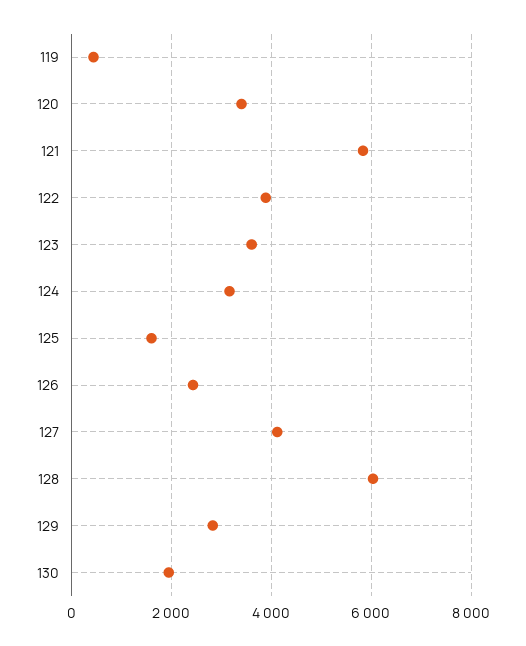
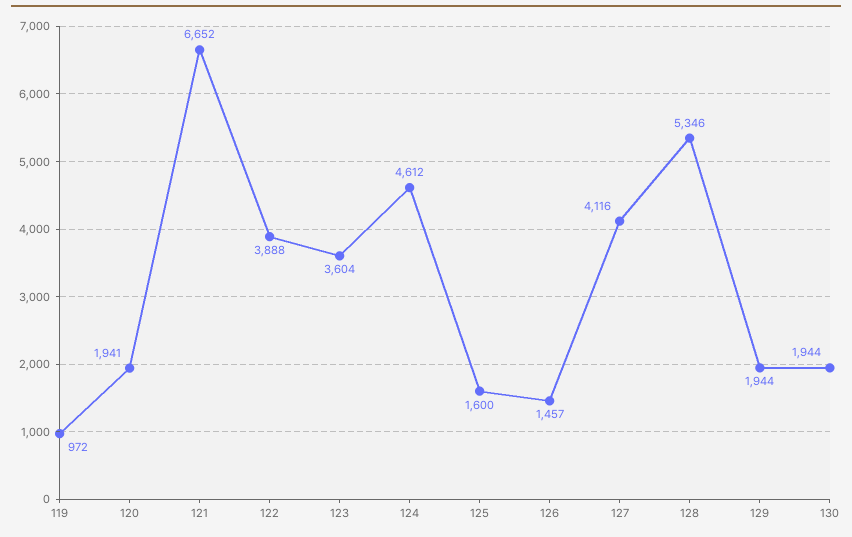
  {
-   "119": 400,
+   "119": 972,
-   "120": 3400,
+   "120": 1941,
-   "121": 5800,
+   "121": 6652,
    "122": 3888,
    "123": 3604,
-   "124": 3200,
+   "124": 4612,
    "125": 1600,
-   "126": 2400,
+   "126": 1457,
    "127": 4116,
-   "128": 6000,
+   "128": 5346,
-   "129": 2800,
+   "129": 1944,
    "130": 1944
  }

